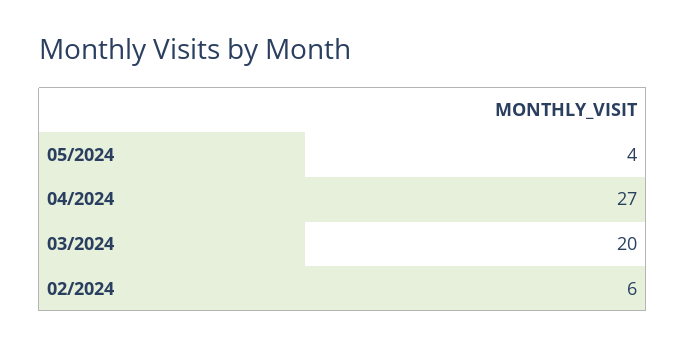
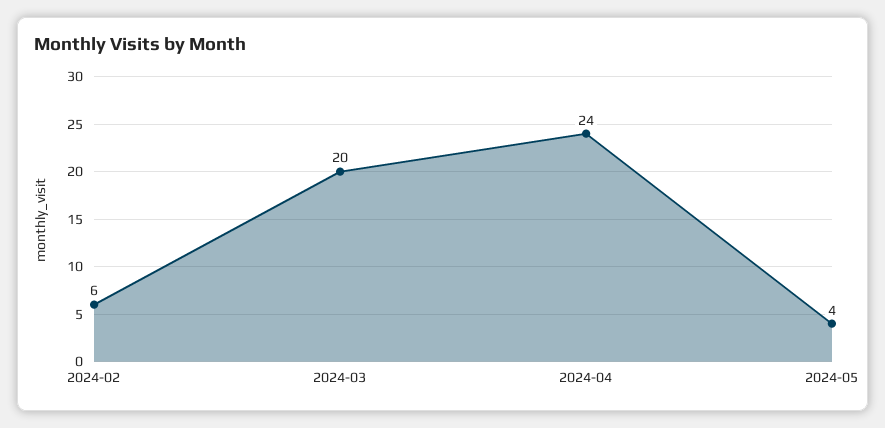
  {
    "05/2024": 4,
-   "04/2024": 27,
+   "04/2024": 24,
    "03/2024": 20,
    "02/2024": 6
  }

